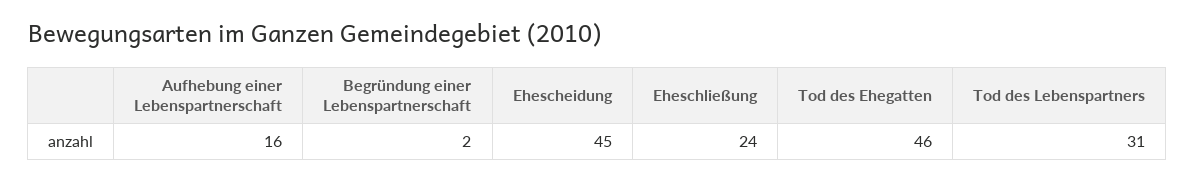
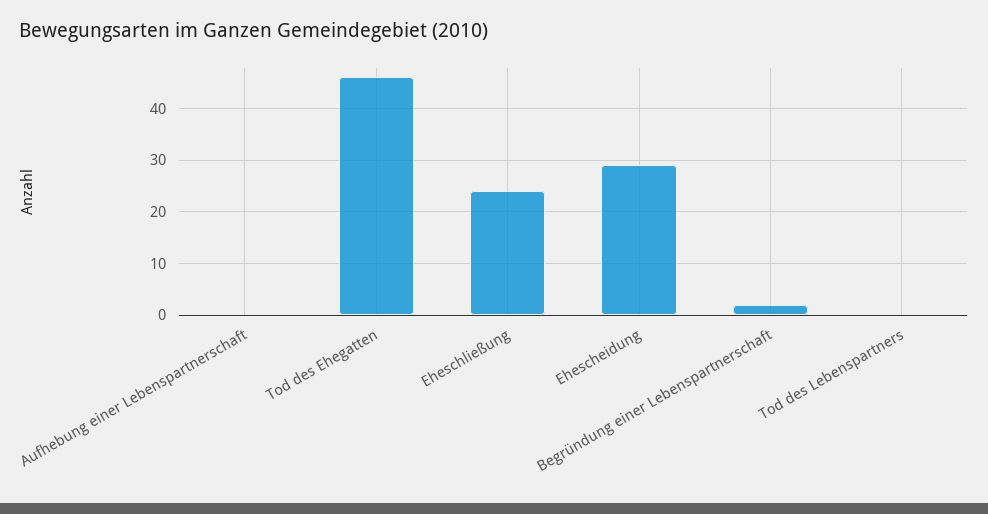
  {
-   "Aufhebung einer Lebenspartnerschaft": 16,
+   "Aufhebung einer Lebenspartnerschaft": 0,
    "Begründung einer Lebenspartnerschaft": 2,
-   "Ehescheidung": 45,
+   "Ehescheidung": 30,
    "Eheschließung": 24,
    "Tod des Ehegatten": 46,
-   "Tod des Lebenspartners": 31
+   "Tod des Lebenspartners": 0
  }

